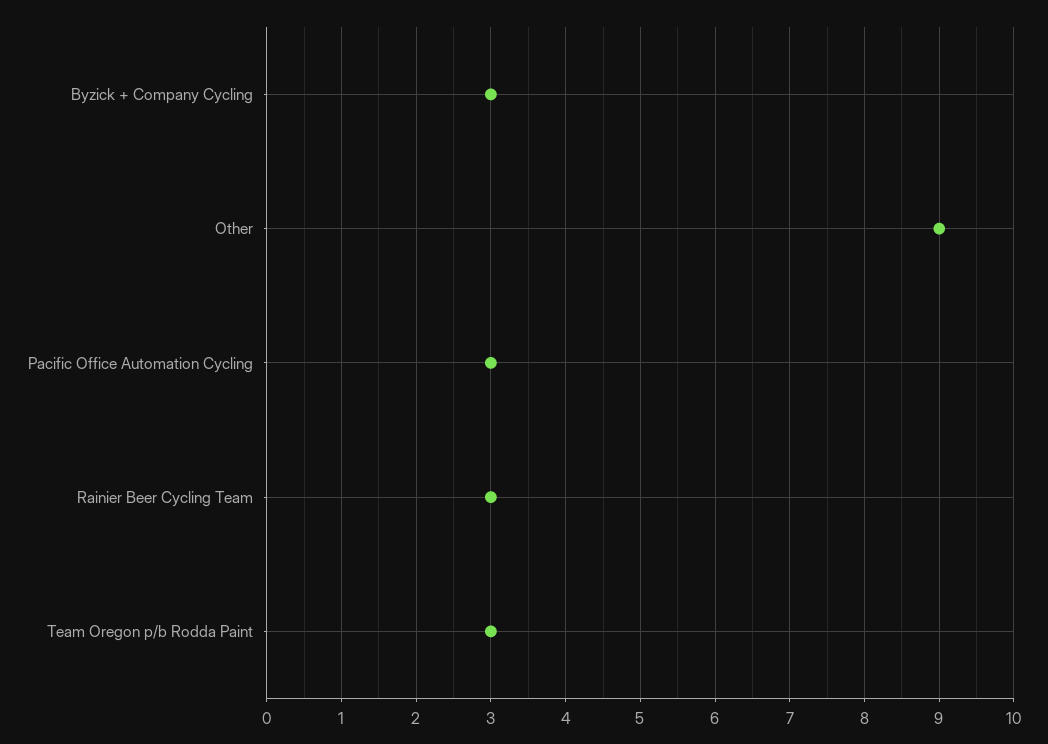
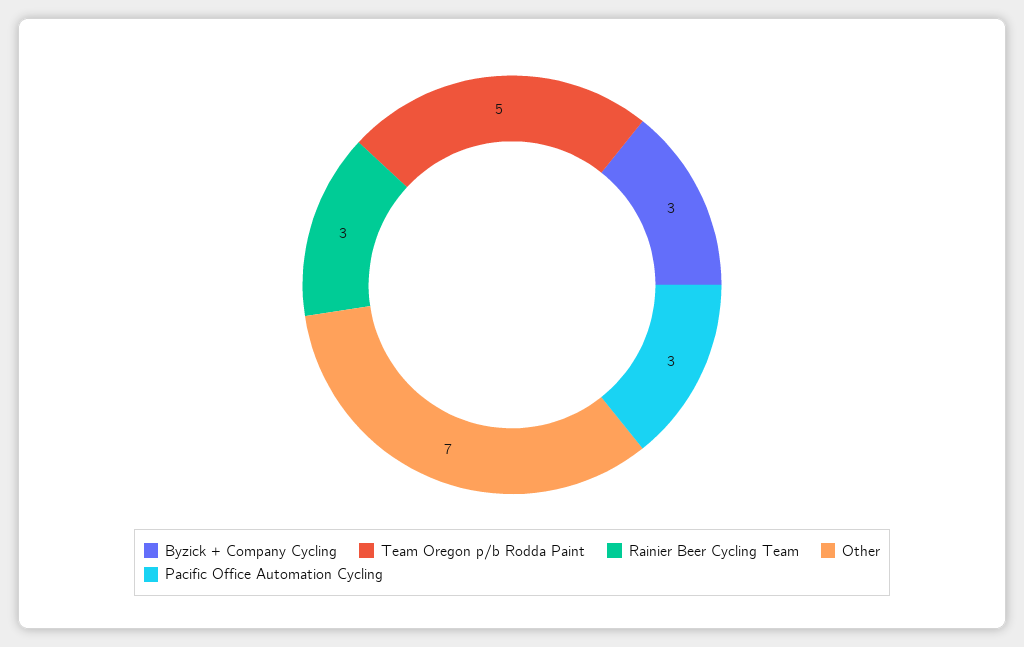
  {
    "Byzick + Company Cycling": 3,
-   "Other": 9,
+   "Other": 7,
    "Pacific Office Automation Cycling": 3,
    "Rainier Beer Cycling Team": 3,
-   "Team Oregon p/b Rodda Paint": 3
+   "Team Oregon p/b Rodda Paint": 5
  }

